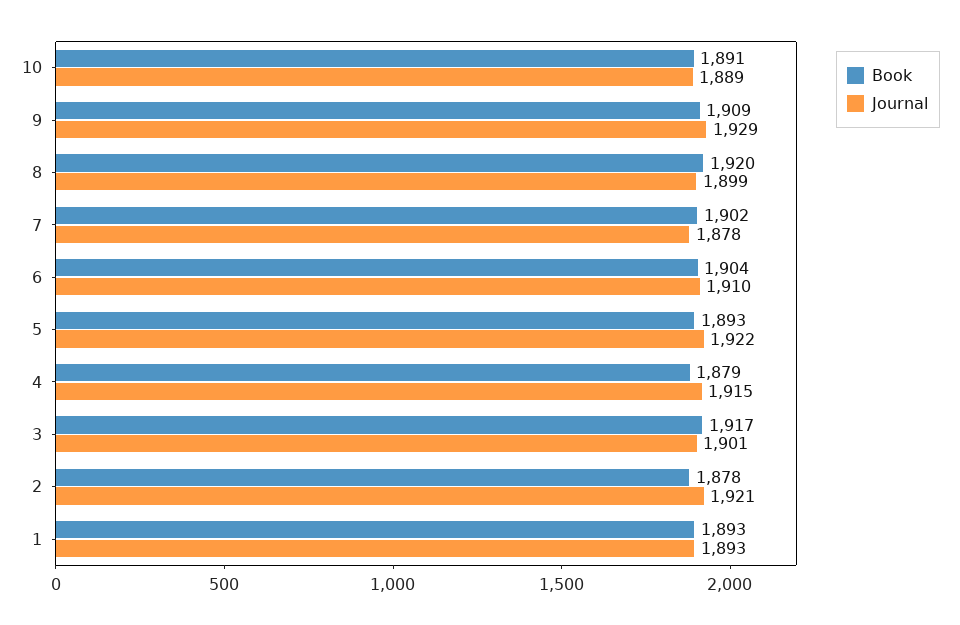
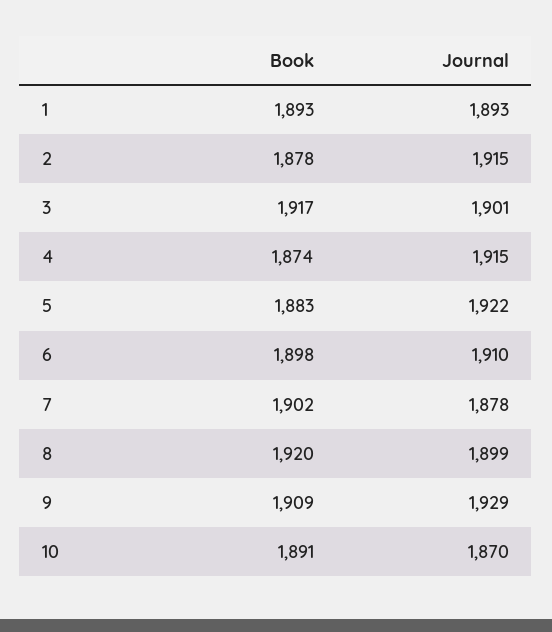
  {
    "Book": {
      "10": 1891,
      "9": 1909,
      "8": 1920,
      "7": 1902,
-     "6": 1904,
+     "6": 1898,
-     "5": 1893,
+     "5": 1883,
-     "4": 1879,
+     "4": 1874,
      "3": 1917,
      "2": 1878,
      "1": 1893
    },
    "Journal": {
-     "10": 1889,
+     "10": 1870,
      "9": 1929,
      "8": 1899,
      "7": 1878,
      "6": 1910,
      "5": 1922,
      "4": 1915,
      "3": 1901,
-     "2": 1921,
+     "2": 1915,
      "1": 1893
    }
  }

